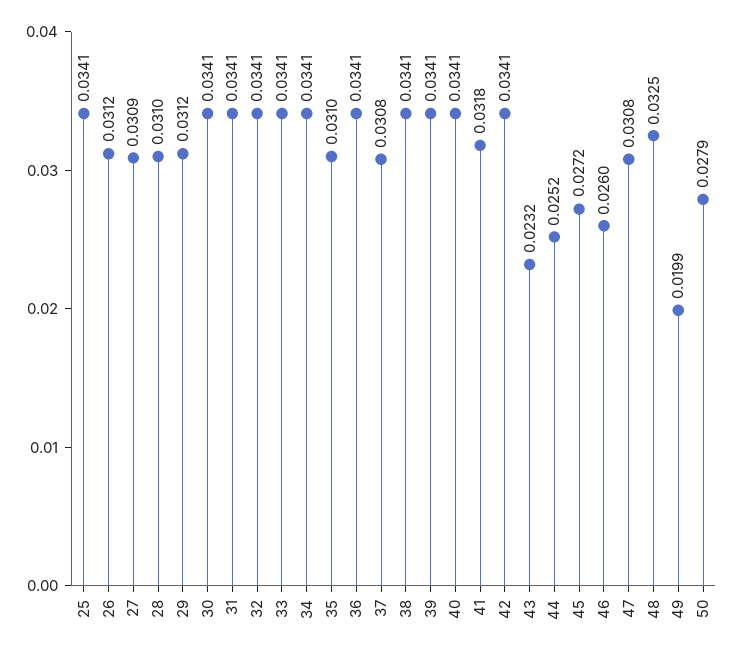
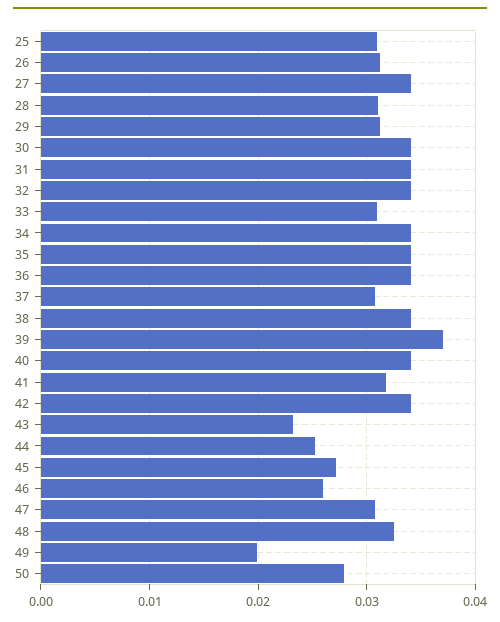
  {
-   "25": 0.0341,
+   "25": 0.031,
    "26": 0.0312,
-   "27": 0.0309,
+   "27": 0.034,
    "28": 0.031,
    "29": 0.0312,
    "30": 0.0341,
    "31": 0.0341,
    "32": 0.0341,
-   "33": 0.0341,
+   "33": 0.031,
    "34": 0.0341,
-   "35": 0.031,
+   "35": 0.034,
    "36": 0.0341,
    "37": 0.0308,
    "38": 0.0341,
-   "39": 0.0341,
+   "39": 0.037,
    "40": 0.0341,
    "41": 0.0318,
    "42": 0.0341,
    "43": 0.0232,
    "44": 0.0252,
    "45": 0.0272,
    "46": 0.026,
    "47": 0.0308,
    "48": 0.0325,
    "49": 0.0199,
    "50": 0.0279
  }

